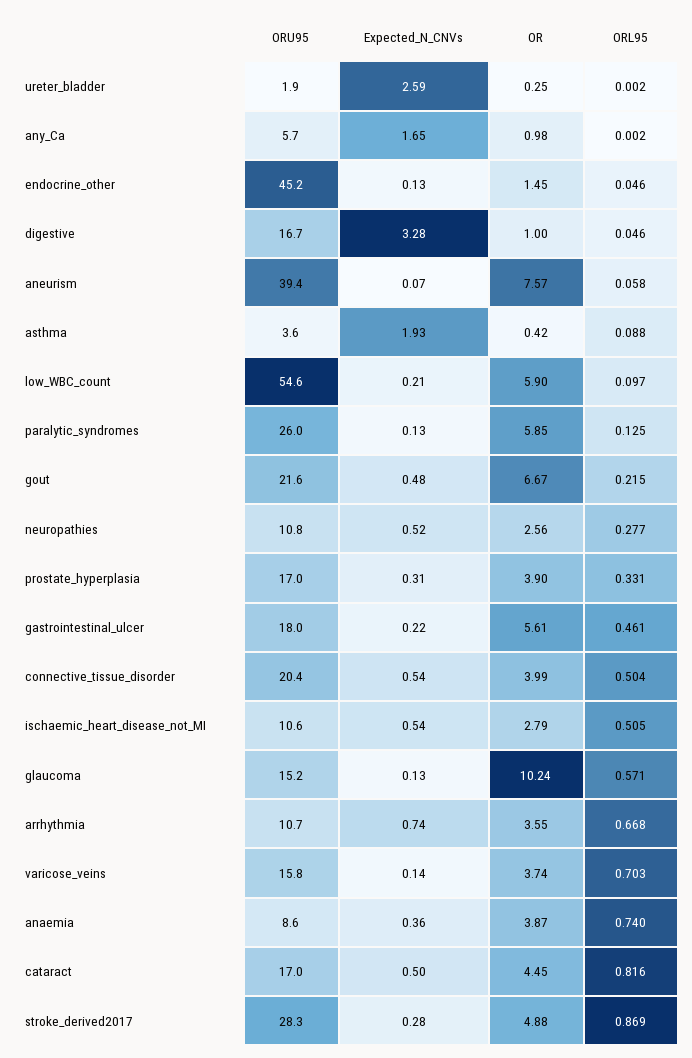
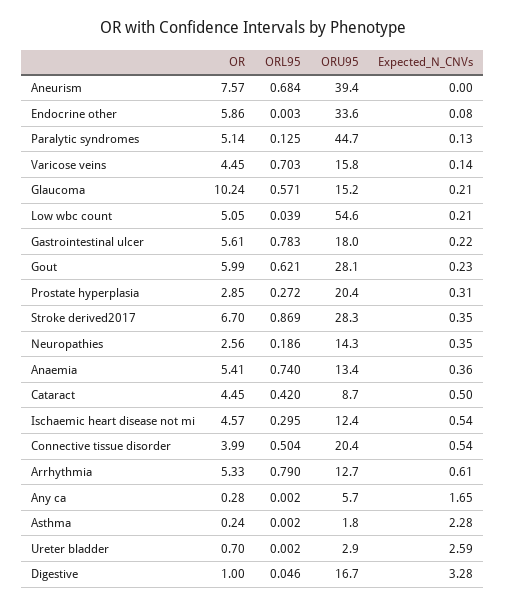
  {
    "ORU95": {
-     "ureter_bladder": 1.9,
+     "ureter_bladder": 2.9,
      "any_Ca": 5.7,
-     "endocrine_other": 45.2,
+     "endocrine_other": 33.6,
      "digestive": 16.7,
      "aneurism": 39.4,
-     "asthma": 3.6,
+     "asthma": 1.8,
      "low_WBC_count": 54.6,
-     "paralytic_syndromes": 26,
+     "paralytic_syndromes": 44.7,
-     "gout": 21.6,
+     "gout": 28.1,
-     "neuropathies": 10.8,
+     "neuropathies": 14.3,
-     "prostate_hyperplasia": 17,
+     "prostate_hyperplasia": 20.4,
      "gastrointestinal_ulcer": 18,
      "connective_tissue_disorder": 20.4,
-     "ischaemic_heart_disease_not_MI": 10.6,
+     "ischaemic_heart_disease_not_MI": 12.4,
      "glaucoma": 15.2,
-     "arrhythmia": 10.7,
+     "arrhythmia": 12.7,
      "varicose_veins": 15.8,
-     "anaemia": 8.6,
+     "anaemia": 13.4,
-     "cataract": 17,
+     "cataract": 8.7,
      "stroke_derived2017": 28.3
    },
    "Expected_N_CNVs": {
      "ureter_bladder": 2.59,
      "any_Ca": 1.65,
-     "endocrine_other": 0.13,
+     "endocrine_other": 0.08,
      "digestive": 3.28,
-     "aneurism": 0.07,
+     "aneurism": 0,
-     "asthma": 1.93,
+     "asthma": 2.28,
      "low_WBC_count": 0.21,
      "paralytic_syndromes": 0.13,
-     "gout": 0.48,
+     "gout": 0.23,
-     "neuropathies": 0.52,
+     "neuropathies": 0.35,
      "prostate_hyperplasia": 0.31,
      "gastrointestinal_ulcer": 0.22,
      "connective_tissue_disorder": 0.54,
      "ischaemic_heart_disease_not_MI": 0.54,
-     "glaucoma": 0.13,
+     "glaucoma": 0.21,
-     "arrhythmia": 0.74,
+     "arrhythmia": 0.61,
      "varicose_veins": 0.14,
      "anaemia": 0.36,
      "cataract": 0.5,
-     "stroke_derived2017": 0.28
+     "stroke_derived2017": 0.35
    },
    "OR": {
-     "ureter_bladder": 0.25,
+     "ureter_bladder": 0.7,
-     "any_Ca": 0.98,
+     "any_Ca": 0.28,
-     "endocrine_other": 1.45,
+     "endocrine_other": 5.86,
      "digestive": 1,
      "aneurism": 7.57,
-     "asthma": 0.42,
+     "asthma": 0.24,
-     "low_WBC_count": 5.9,
+     "low_WBC_count": 5.05,
-     "paralytic_syndromes": 5.85,
+     "paralytic_syndromes": 5.14,
-     "gout": 6.67,
+     "gout": 5.99,
      "neuropathies": 2.56,
-     "prostate_hyperplasia": 3.9,
+     "prostate_hyperplasia": 2.85,
      "gastrointestinal_ulcer": 5.61,
      "connective_tissue_disorder": 3.99,
-     "ischaemic_heart_disease_not_MI": 2.79,
+     "ischaemic_heart_disease_not_MI": 4.57,
      "glaucoma": 10.24,
-     "arrhythmia": 3.55,
+     "arrhythmia": 5.33,
-     "varicose_veins": 3.74,
+     "varicose_veins": 4.45,
-     "anaemia": 3.87,
+     "anaemia": 5.41,
      "cataract": 4.45,
-     "stroke_derived2017": 4.88
+     "stroke_derived2017": 6.7
    },
    "ORL95": {
      "ureter_bladder": 0.002,
      "any_Ca": 0.002,
-     "endocrine_other": 0.046,
+     "endocrine_other": 0.003,
      "digestive": 0.046,
-     "aneurism": 0.058,
+     "aneurism": 0.684,
-     "asthma": 0.088,
+     "asthma": 0.002,
-     "low_WBC_count": 0.097,
+     "low_WBC_count": 0.039,
      "paralytic_syndromes": 0.125,
-     "gout": 0.215,
+     "gout": 0.621,
-     "neuropathies": 0.277,
+     "neuropathies": 0.186,
-     "prostate_hyperplasia": 0.331,
+     "prostate_hyperplasia": 0.272,
-     "gastrointestinal_ulcer": 0.461,
+     "gastrointestinal_ulcer": 0.783,
      "connective_tissue_disorder": 0.504,
-     "ischaemic_heart_disease_not_MI": 0.505,
+     "ischaemic_heart_disease_not_MI": 0.295,
      "glaucoma": 0.571,
-     "arrhythmia": 0.668,
+     "arrhythmia": 0.79,
      "varicose_veins": 0.703,
      "anaemia": 0.74,
-     "cataract": 0.816,
+     "cataract": 0.42,
      "stroke_derived2017": 0.869
    }
  }

